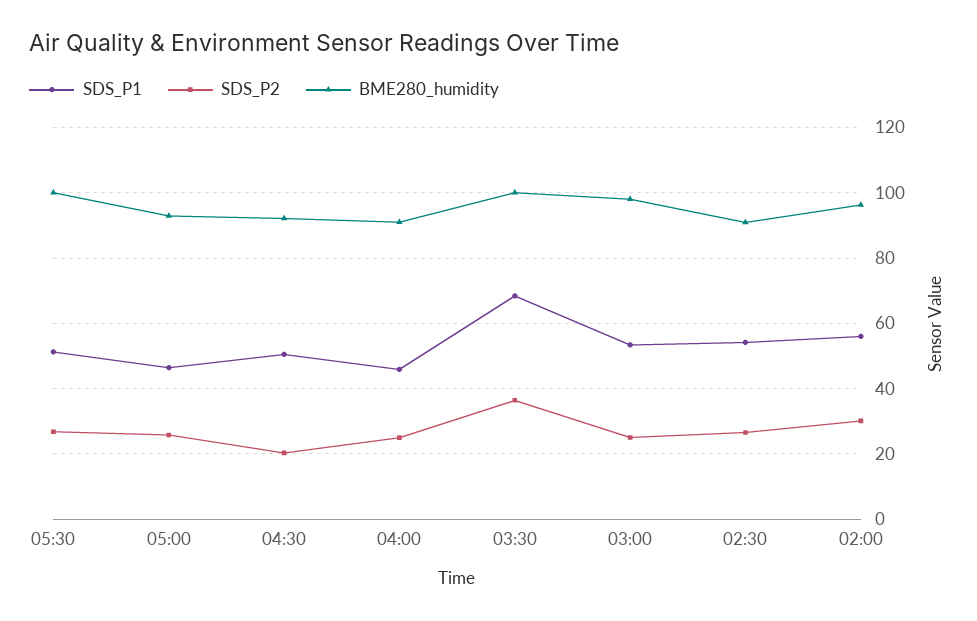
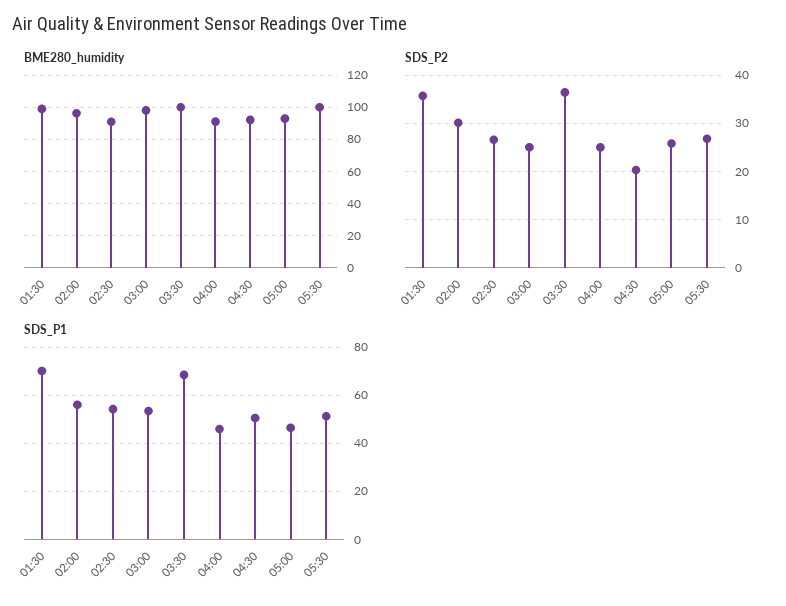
  {
    "SDS_P1": {
      "05:30": 52,
      "05:00": 46,
      "04:30": 50,
      "04:00": 46,
      "03:30": 68,
      "03:00": 54,
      "02:30": 54,
-     "02:00": 56
+     "02:00": 56,
+     "01:30": 70
    },
    "SDS_P2": {
      "05:30": 26,
      "05:00": 26,
      "04:30": 20,
      "04:00": 26,
      "03:30": 36,
      "03:00": 26,
      "02:30": 26,
-     "02:00": 30
+     "02:00": 30,
+     "01:30": 36
    },
    "BME280_humidity": {
      "05:30": 100,
      "05:00": 92,
      "04:30": 92,
      "04:00": 92,
      "03:30": 100,
      "03:00": 98,
      "02:30": 90,
-     "02:00": 96
+     "02:00": 96,
+     "01:30": 100
    }
  }

